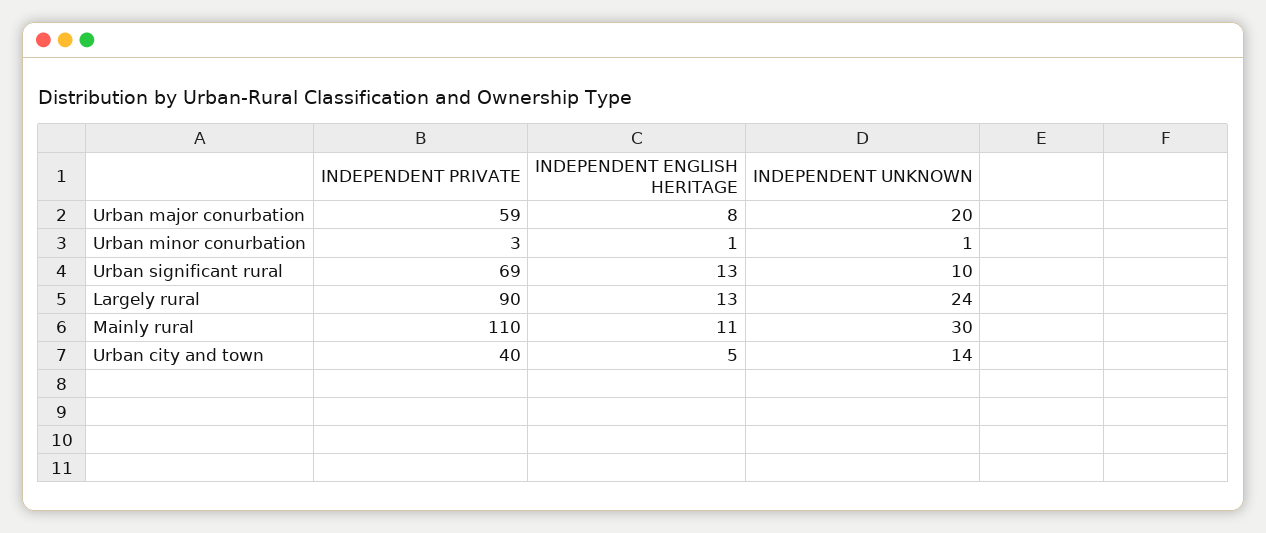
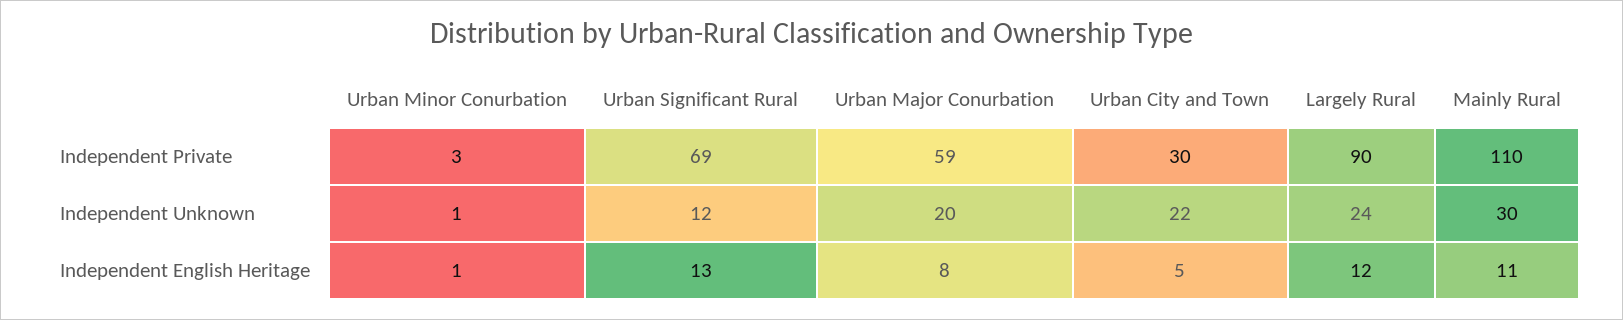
  {
    "INDEPENDENT PRIVATE": {
      "Urban major conurbation": 59,
      "Urban minor conurbation": 3,
      "Urban significant rural": 69,
      "Largely rural": 90,
      "Mainly rural": 110,
-     "Urban city and town": 40
+     "Urban city and town": 30
    },
    "INDEPENDENT ENGLISH HERITAGE": {
      "Urban major conurbation": 8,
      "Urban minor conurbation": 1,
      "Urban significant rural": 13,
-     "Largely rural": 13,
+     "Largely rural": 12,
      "Mainly rural": 11,
      "Urban city and town": 5
    },
    "INDEPENDENT UNKNOWN": {
      "Urban major conurbation": 20,
      "Urban minor conurbation": 1,
-     "Urban significant rural": 10,
+     "Urban significant rural": 12,
      "Largely rural": 24,
      "Mainly rural": 30,
-     "Urban city and town": 14
+     "Urban city and town": 22
    }
  }

